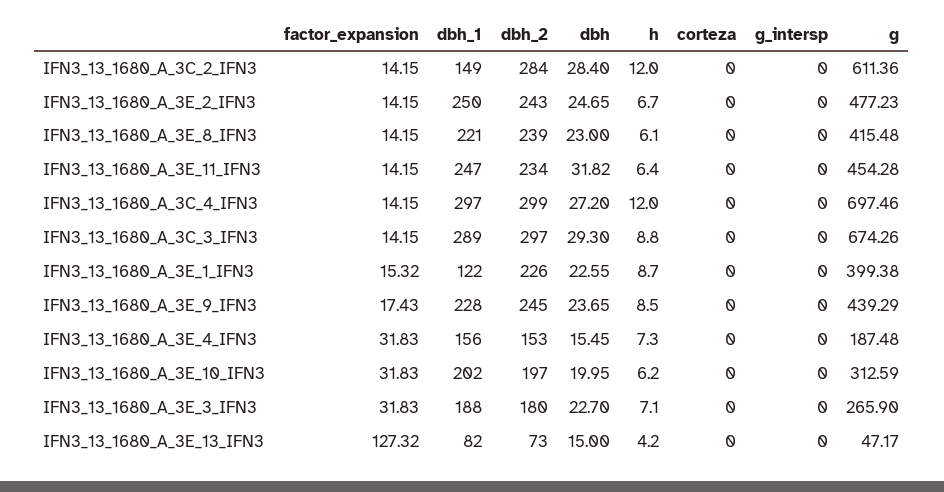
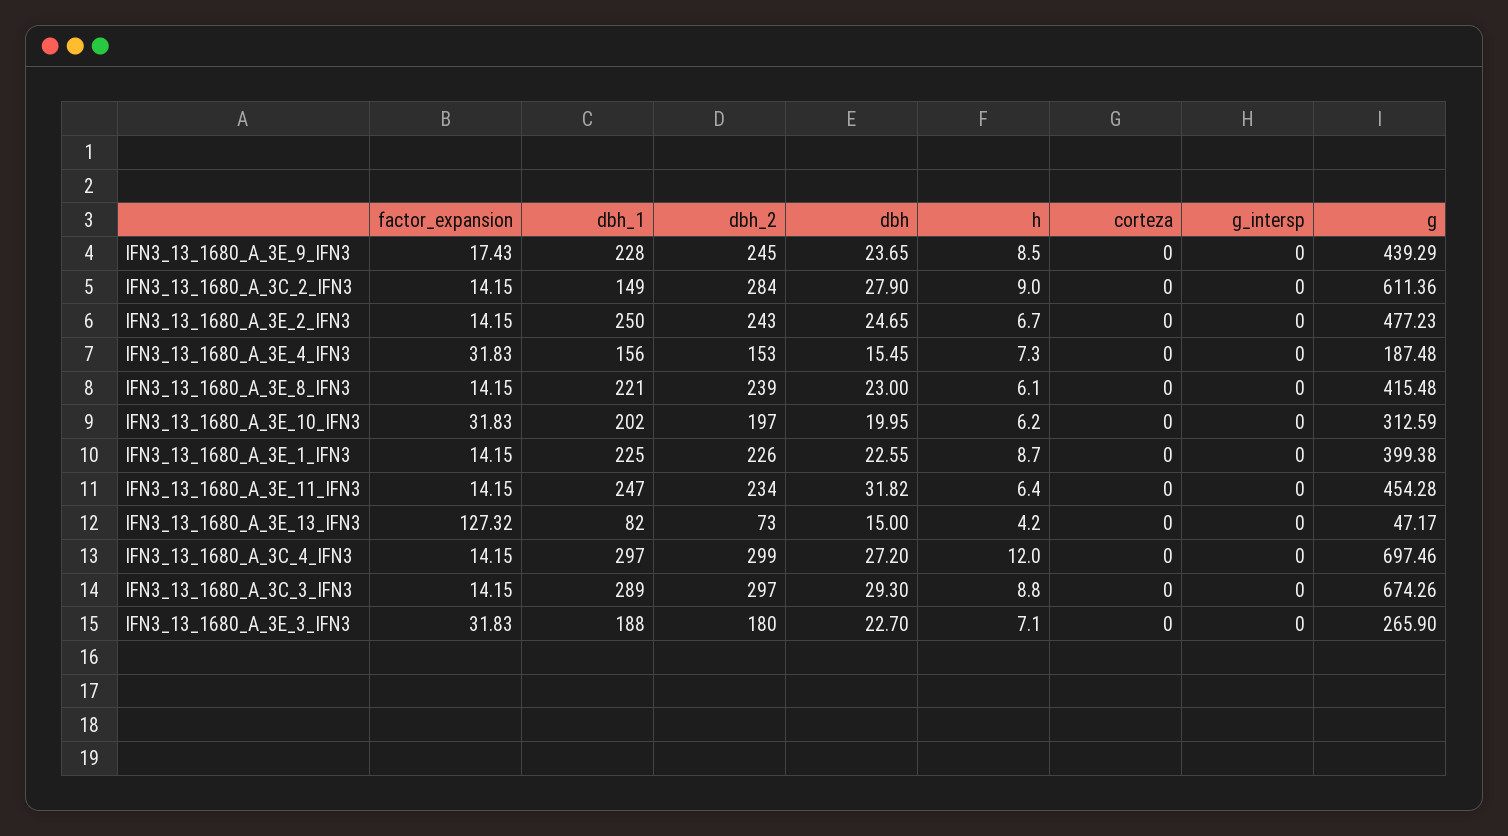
  {
    "factor_expansion": {
      "IFN3_13_1680_A_3C_2_IFN3": 14.15,
      "IFN3_13_1680_A_3E_2_IFN3": 14.15,
      "IFN3_13_1680_A_3E_8_IFN3": 14.15,
      "IFN3_13_1680_A_3E_11_IFN3": 14.15,
      "IFN3_13_1680_A_3C_4_IFN3": 14.15,
      "IFN3_13_1680_A_3C_3_IFN3": 14.15,
-     "IFN3_13_1680_A_3E_1_IFN3": 15.32,
+     "IFN3_13_1680_A_3E_1_IFN3": 14.15,
      "IFN3_13_1680_A_3E_9_IFN3": 17.43,
      "IFN3_13_1680_A_3E_4_IFN3": 31.83,
      "IFN3_13_1680_A_3E_10_IFN3": 31.83,
      "IFN3_13_1680_A_3E_3_IFN3": 31.83,
      "IFN3_13_1680_A_3E_13_IFN3": 127.32
    },
    "dbh_1": {
      "IFN3_13_1680_A_3C_2_IFN3": 149,
      "IFN3_13_1680_A_3E_2_IFN3": 250,
      "IFN3_13_1680_A_3E_8_IFN3": 221,
      "IFN3_13_1680_A_3E_11_IFN3": 247,
      "IFN3_13_1680_A_3C_4_IFN3": 297,
      "IFN3_13_1680_A_3C_3_IFN3": 289,
-     "IFN3_13_1680_A_3E_1_IFN3": 122,
+     "IFN3_13_1680_A_3E_1_IFN3": 225,
      "IFN3_13_1680_A_3E_9_IFN3": 228,
      "IFN3_13_1680_A_3E_4_IFN3": 156,
      "IFN3_13_1680_A_3E_10_IFN3": 202,
      "IFN3_13_1680_A_3E_3_IFN3": 188,
      "IFN3_13_1680_A_3E_13_IFN3": 82
    },
    "dbh_2": {
      "IFN3_13_1680_A_3C_2_IFN3": 284,
      "IFN3_13_1680_A_3E_2_IFN3": 243,
      "IFN3_13_1680_A_3E_8_IFN3": 239,
      "IFN3_13_1680_A_3E_11_IFN3": 234,
      "IFN3_13_1680_A_3C_4_IFN3": 299,
      "IFN3_13_1680_A_3C_3_IFN3": 297,
      "IFN3_13_1680_A_3E_1_IFN3": 226,
      "IFN3_13_1680_A_3E_9_IFN3": 245,
      "IFN3_13_1680_A_3E_4_IFN3": 153,
      "IFN3_13_1680_A_3E_10_IFN3": 197,
      "IFN3_13_1680_A_3E_3_IFN3": 180,
      "IFN3_13_1680_A_3E_13_IFN3": 73
    },
    "dbh": {
-     "IFN3_13_1680_A_3C_2_IFN3": 28.4,
+     "IFN3_13_1680_A_3C_2_IFN3": 27.9,
      "IFN3_13_1680_A_3E_2_IFN3": 24.65,
      "IFN3_13_1680_A_3E_8_IFN3": 23,
      "IFN3_13_1680_A_3E_11_IFN3": 31.82,
      "IFN3_13_1680_A_3C_4_IFN3": 27.2,
      "IFN3_13_1680_A_3C_3_IFN3": 29.3,
      "IFN3_13_1680_A_3E_1_IFN3": 22.55,
      "IFN3_13_1680_A_3E_9_IFN3": 23.65,
      "IFN3_13_1680_A_3E_4_IFN3": 15.45,
      "IFN3_13_1680_A_3E_10_IFN3": 19.95,
      "IFN3_13_1680_A_3E_3_IFN3": 22.7,
      "IFN3_13_1680_A_3E_13_IFN3": 15
    },
    "h": {
-     "IFN3_13_1680_A_3C_2_IFN3": 12,
+     "IFN3_13_1680_A_3C_2_IFN3": 9,
      "IFN3_13_1680_A_3E_2_IFN3": 6.7,
      "IFN3_13_1680_A_3E_8_IFN3": 6.1,
      "IFN3_13_1680_A_3E_11_IFN3": 6.4,
      "IFN3_13_1680_A_3C_4_IFN3": 12,
      "IFN3_13_1680_A_3C_3_IFN3": 8.8,
      "IFN3_13_1680_A_3E_1_IFN3": 8.7,
      "IFN3_13_1680_A_3E_9_IFN3": 8.5,
      "IFN3_13_1680_A_3E_4_IFN3": 7.3,
      "IFN3_13_1680_A_3E_10_IFN3": 6.2,
      "IFN3_13_1680_A_3E_3_IFN3": 7.1,
      "IFN3_13_1680_A_3E_13_IFN3": 4.2
    },
    "corteza": {
      "IFN3_13_1680_A_3C_2_IFN3": 0,
      "IFN3_13_1680_A_3E_2_IFN3": 0,
      "IFN3_13_1680_A_3E_8_IFN3": 0,
      "IFN3_13_1680_A_3E_11_IFN3": 0,
      "IFN3_13_1680_A_3C_4_IFN3": 0,
      "IFN3_13_1680_A_3C_3_IFN3": 0,
      "IFN3_13_1680_A_3E_1_IFN3": 0,
      "IFN3_13_1680_A_3E_9_IFN3": 0,
      "IFN3_13_1680_A_3E_4_IFN3": 0,
      "IFN3_13_1680_A_3E_10_IFN3": 0,
      "IFN3_13_1680_A_3E_3_IFN3": 0,
      "IFN3_13_1680_A_3E_13_IFN3": 0
    },
    "g_intersp": {
      "IFN3_13_1680_A_3C_2_IFN3": 0,
      "IFN3_13_1680_A_3E_2_IFN3": 0,
      "IFN3_13_1680_A_3E_8_IFN3": 0,
      "IFN3_13_1680_A_3E_11_IFN3": 0,
      "IFN3_13_1680_A_3C_4_IFN3": 0,
      "IFN3_13_1680_A_3C_3_IFN3": 0,
      "IFN3_13_1680_A_3E_1_IFN3": 0,
      "IFN3_13_1680_A_3E_9_IFN3": 0,
      "IFN3_13_1680_A_3E_4_IFN3": 0,
      "IFN3_13_1680_A_3E_10_IFN3": 0,
      "IFN3_13_1680_A_3E_3_IFN3": 0,
      "IFN3_13_1680_A_3E_13_IFN3": 0
    },
    "g": {
      "IFN3_13_1680_A_3C_2_IFN3": 611.36,
      "IFN3_13_1680_A_3E_2_IFN3": 477.23,
      "IFN3_13_1680_A_3E_8_IFN3": 415.48,
      "IFN3_13_1680_A_3E_11_IFN3": 454.28,
      "IFN3_13_1680_A_3C_4_IFN3": 697.46,
      "IFN3_13_1680_A_3C_3_IFN3": 674.26,
      "IFN3_13_1680_A_3E_1_IFN3": 399.38,
      "IFN3_13_1680_A_3E_9_IFN3": 439.29,
      "IFN3_13_1680_A_3E_4_IFN3": 187.48,
      "IFN3_13_1680_A_3E_10_IFN3": 312.59,
      "IFN3_13_1680_A_3E_3_IFN3": 265.9,
      "IFN3_13_1680_A_3E_13_IFN3": 47.17
    }
  }

